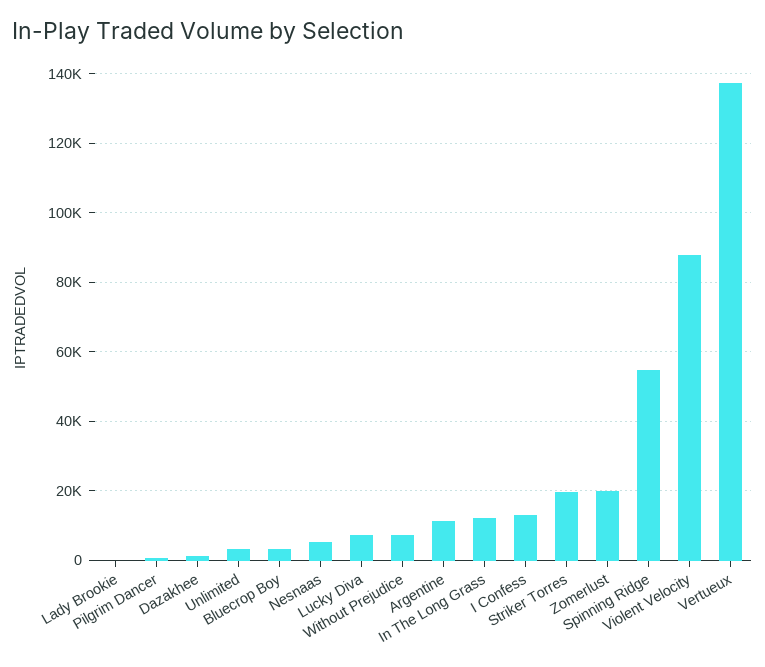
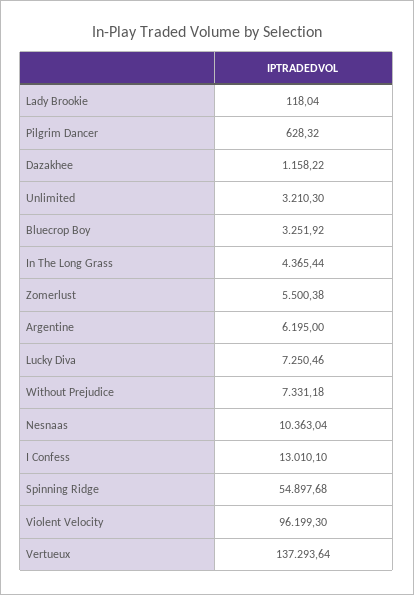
  {
    "Lady Brookie": 118.04,
    "Pilgrim Dancer": 628.32,
    "Dazakhee": 1158.22,
    "Unlimited": 3210.3,
    "Bluecrop Boy": 3251.92,
-   "Nesnaas": 6000,
+   "Nesnaas": 10363.04,
    "Lucky Diva": 7250.46,
    "Without Prejudice": 7331.18,
-   "Argentine": 12000,
+   "Argentine": 6195,
-   "In The Long Grass": 12000,
+   "In The Long Grass": 4365.44,
    "I Confess": 13010.1,
-   "Striker Torres": 20000,
-   "Zomerlust": 20000,
+   "Zomerlust": 5500.38,
    "Spinning Ridge": 54897.68,
-   "Violent Velocity": 88000,
+   "Violent Velocity": 96199.3,
    "Vertueux": 137293.64
  }

